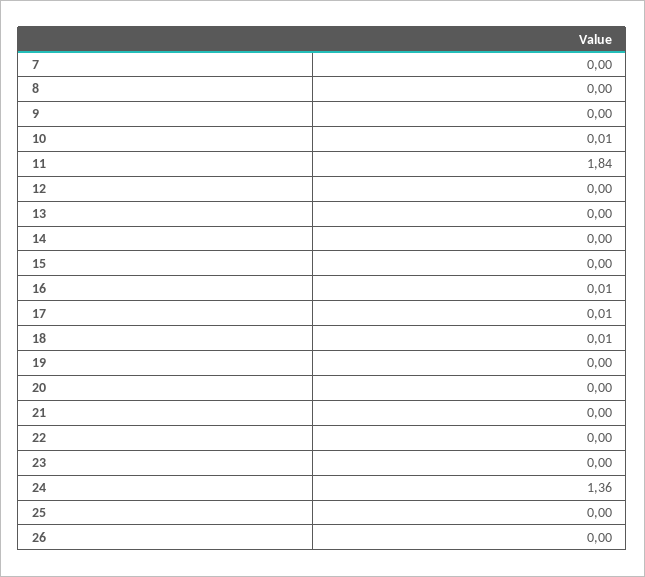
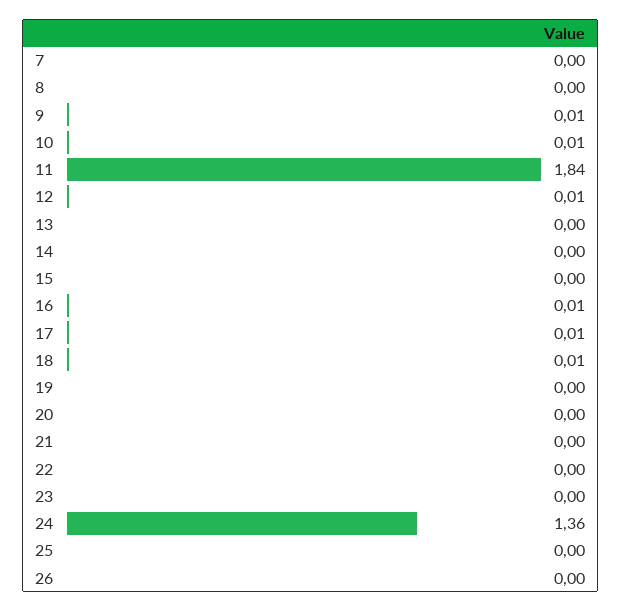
  {
    "7": 0,
    "8": 0,
-   "9": 0,
+   "9": 0.01,
    "10": 0.01,
    "11": 1.84,
-   "12": 0,
+   "12": 0.01,
    "13": 0,
    "14": 0,
    "15": 0,
    "16": 0.01,
    "17": 0.01,
    "18": 0.01,
    "19": 0,
    "20": 0,
    "21": 0,
    "22": 0,
    "23": 0,
    "24": 1.36,
    "25": 0,
    "26": 0
  }

